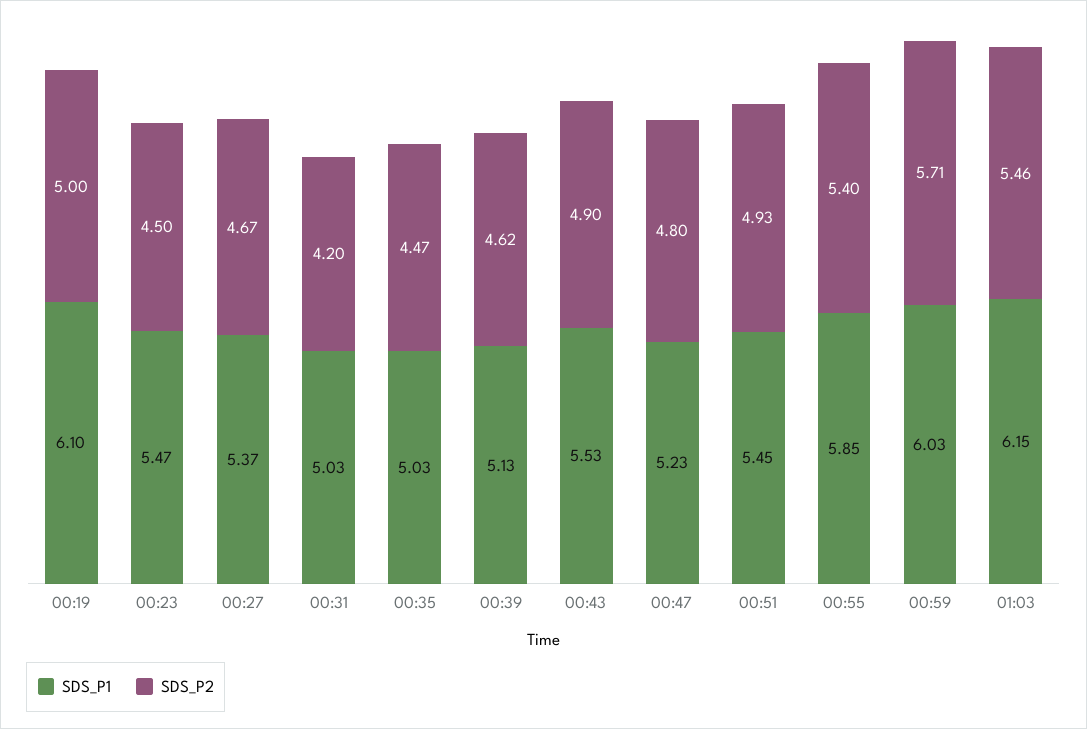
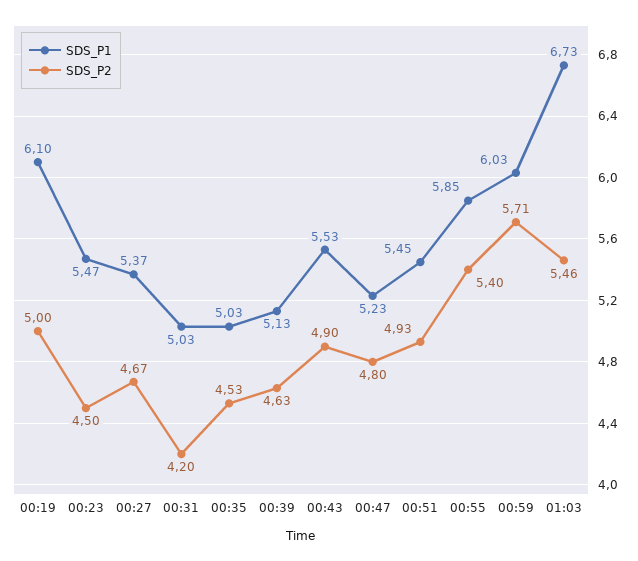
  {
    "SDS_P1": {
      "00:19": 6.1,
      "00:23": 5.47,
      "00:27": 5.37,
      "00:31": 5.03,
      "00:35": 5.03,
      "00:39": 5.13,
      "00:43": 5.53,
      "00:47": 5.23,
      "00:51": 5.45,
      "00:55": 5.85,
      "00:59": 6.03,
-     "01:03": 6.15
+     "01:03": 6.73
    },
    "SDS_P2": {
      "00:19": 5,
      "00:23": 4.5,
      "00:27": 4.67,
      "00:31": 4.2,
-     "00:35": 4.47,
+     "00:35": 4.53,
-     "00:39": 4.62,
+     "00:39": 4.63,
      "00:43": 4.9,
      "00:47": 4.8,
      "00:51": 4.93,
      "00:55": 5.4,
      "00:59": 5.71,
      "01:03": 5.46
    }
  }

